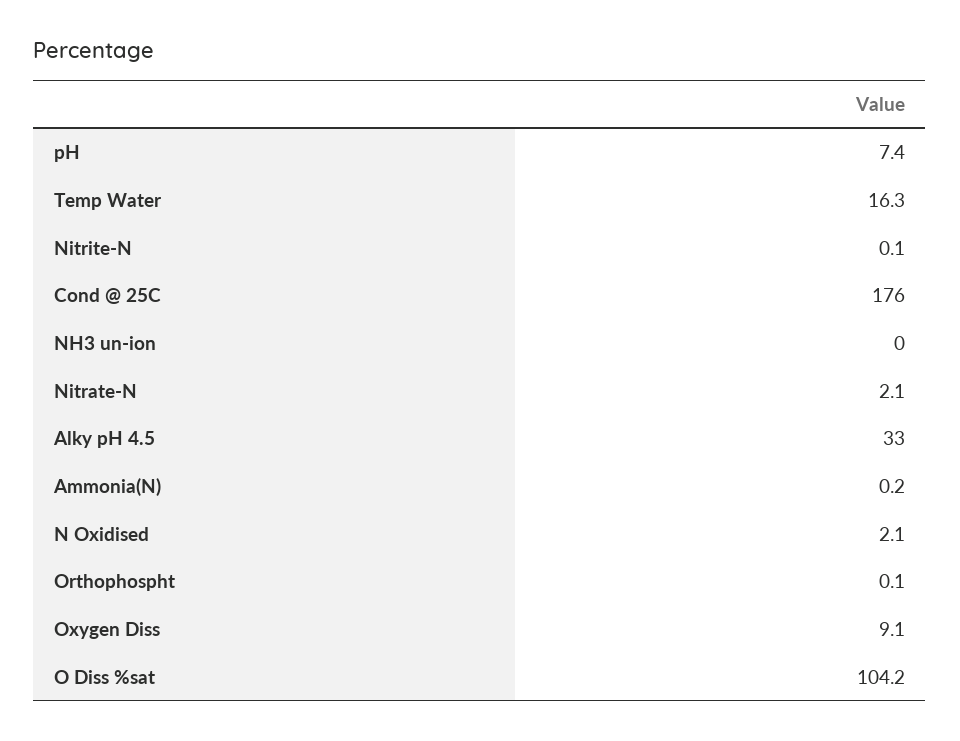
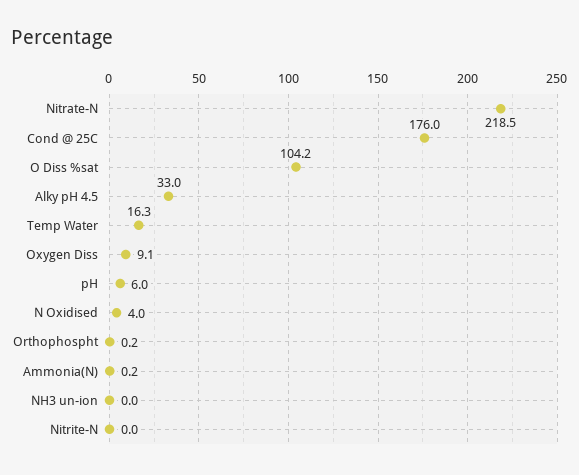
  {
-   "pH": 7.4,
+   "pH": 6,
    "Temp Water": 16.3,
-   "Nitrite-N": 0.1,
+   "Nitrite-N": 0,
    "Cond @ 25C": 176,
    "NH3 un-ion": 0,
-   "Nitrate-N": 2.1,
+   "Nitrate-N": 218.5,
    "Alky pH 4.5": 33,
    "Ammonia(N)": 0.2,
-   "N Oxidised": 2.1,
+   "N Oxidised": 4,
-   "Orthophospht": 0.1,
+   "Orthophospht": 0.2,
    "Oxygen Diss": 9.1,
    "O Diss %sat": 104.2
  }

